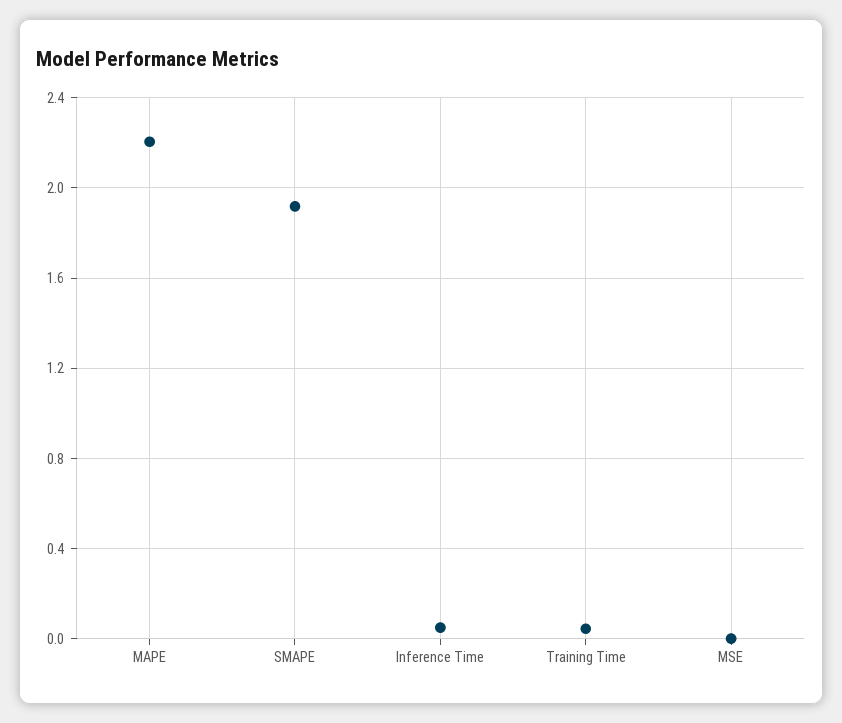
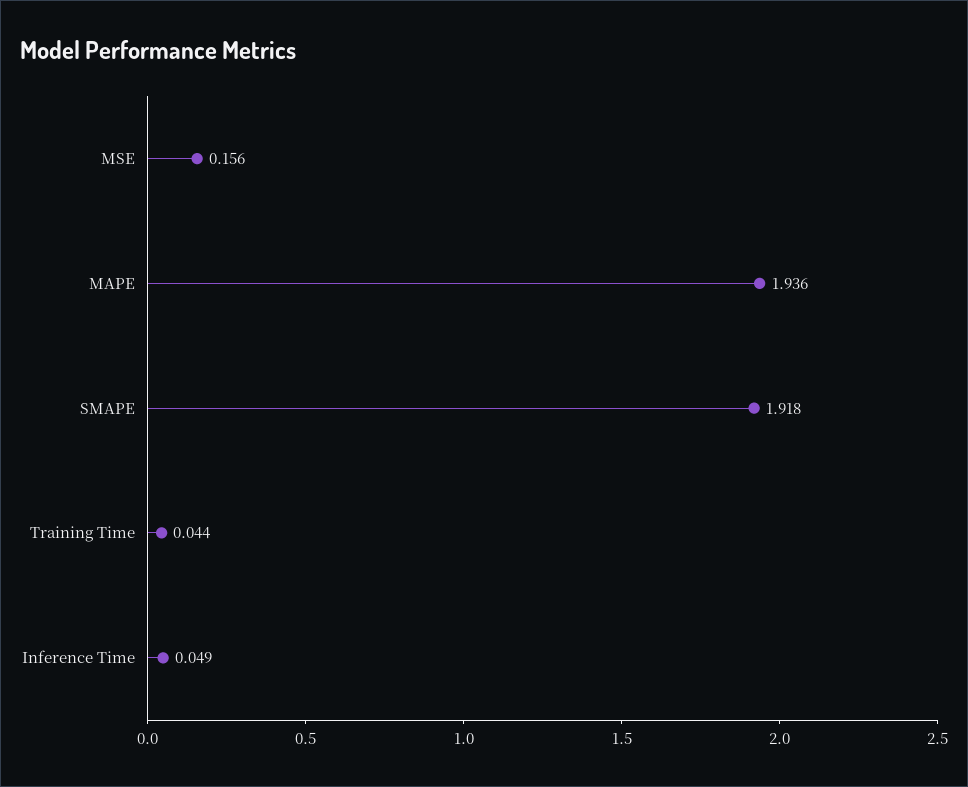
  {
-   "MAPE": 2.2,
+   "MAPE": 1.936,
    "SMAPE": 1.918,
    "Inference Time": 0.049,
    "Training Time": 0.044,
-   "MSE": 0
+   "MSE": 0.156
  }

